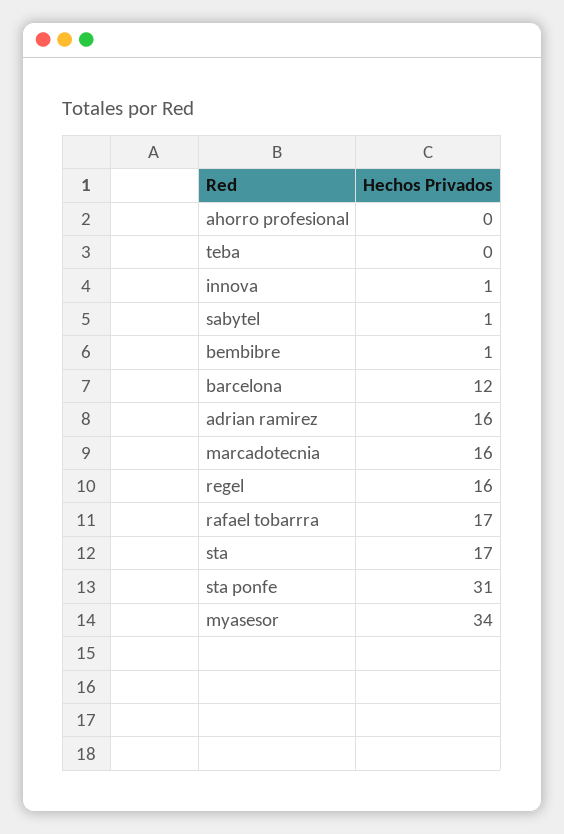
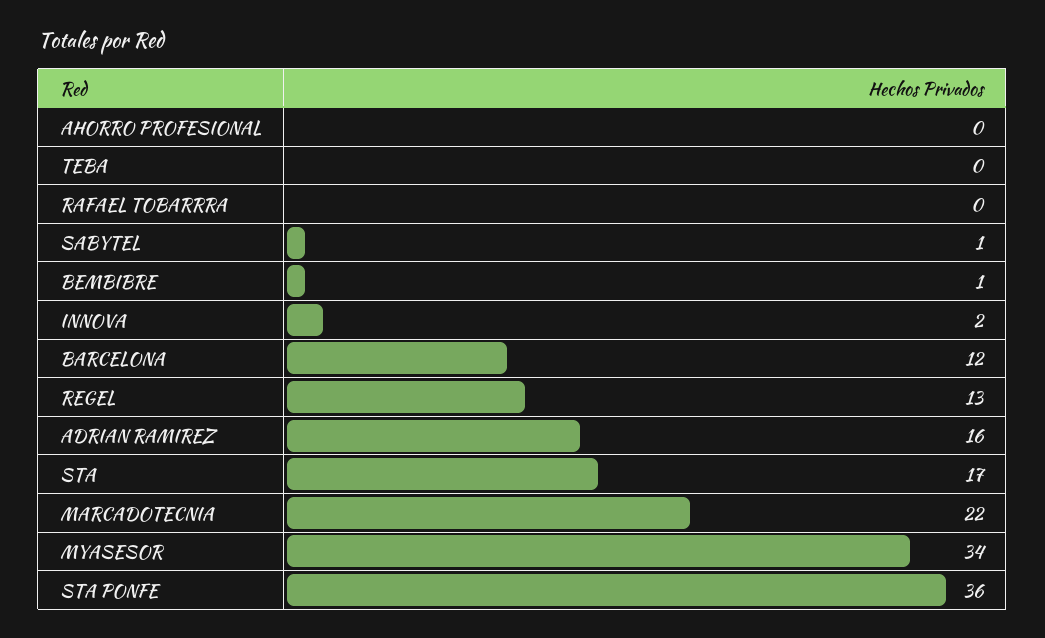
  {
    "ahorro profesional": 0,
    "teba": 0,
-   "innova": 1,
+   "innova": 2,
    "sabytel": 1,
    "bembibre": 1,
    "barcelona": 12,
    "adrian ramirez": 16,
-   "marcadotecnia": 16,
+   "marcadotecnia": 22,
-   "regel": 16,
+   "regel": 13,
-   "rafael tobarrra": 17,
+   "rafael tobarrra": 0,
    "sta": 17,
-   "sta ponfe": 31,
+   "sta ponfe": 36,
    "myasesor": 34
  }

